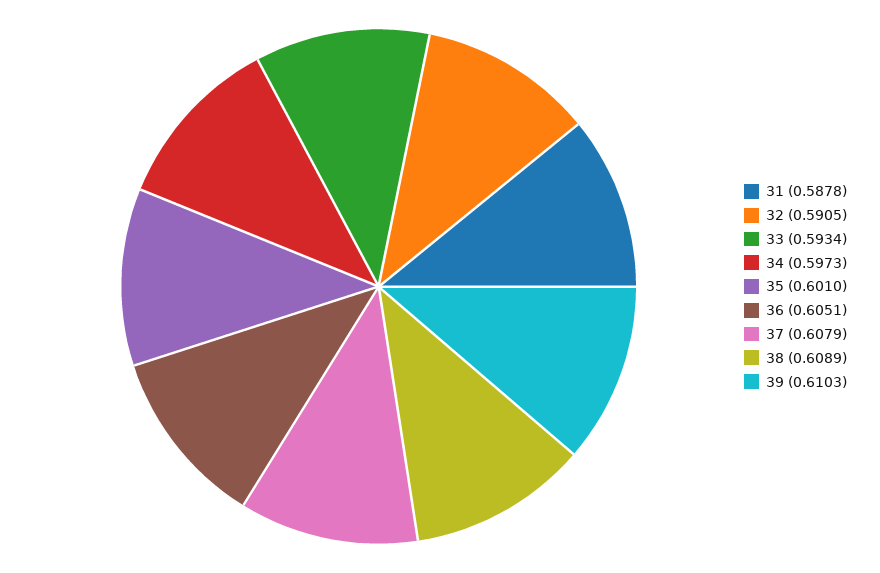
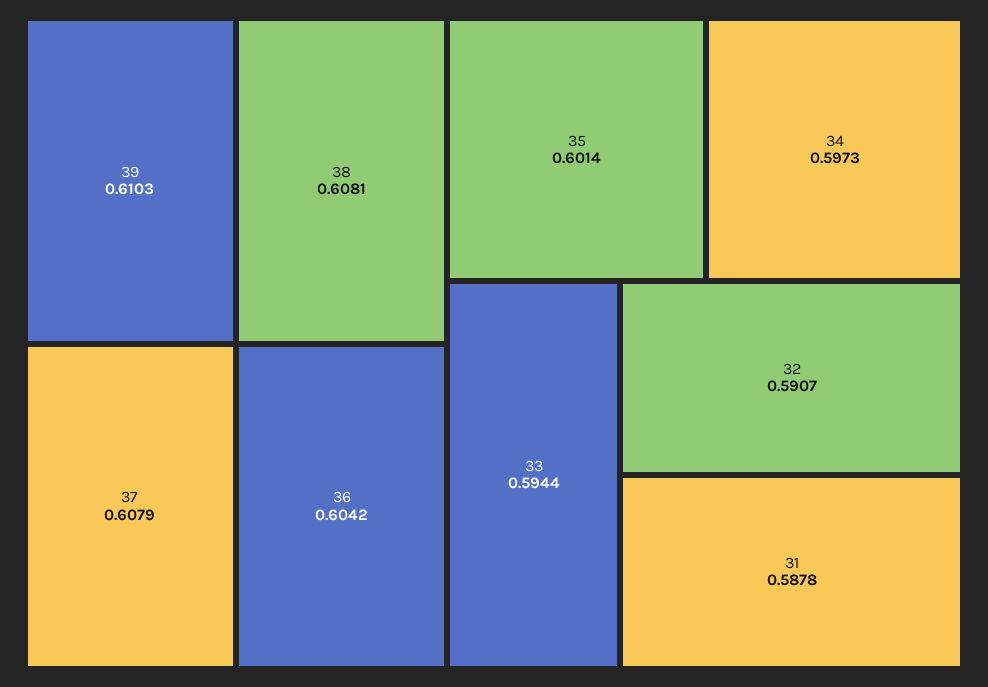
  {
    "31": 0.5878,
-   "32": 0.5905,
+   "32": 0.5907,
-   "33": 0.5934,
+   "33": 0.5944,
    "34": 0.5973,
-   "35": 0.601,
+   "35": 0.6014,
-   "36": 0.6051,
+   "36": 0.6042,
    "37": 0.6079,
-   "38": 0.6089,
+   "38": 0.6081,
    "39": 0.6103
  }

